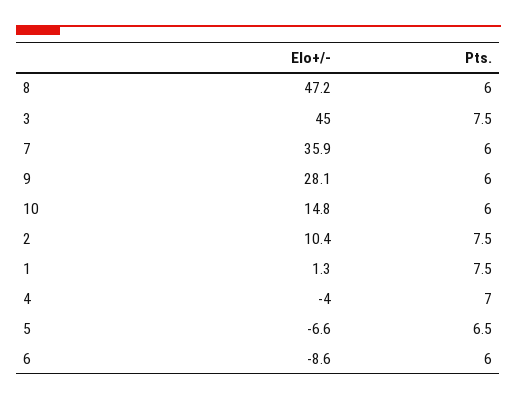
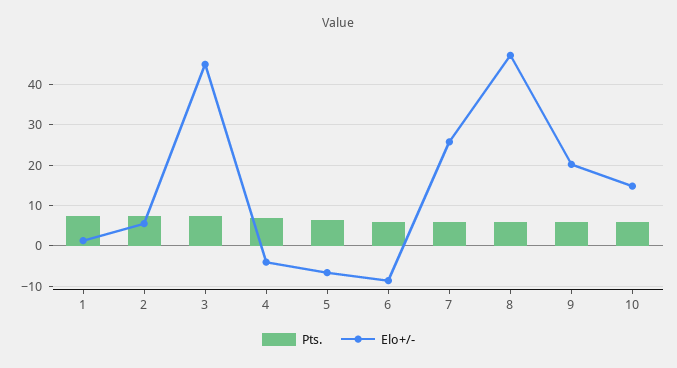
  {
    "Elo+/-": {
      "8": 47.2,
      "3": 45,
-     "7": 35.9,
+     "7": 26,
-     "9": 28.1,
+     "9": 20,
      "10": 14.8,
-     "2": 10.4,
+     "2": 6,
      "1": 1.3,
      "4": -4,
      "5": -6.6,
      "6": -8.6
    },
    "Pts.": {
      "8": 6,
      "3": 7.5,
      "7": 6,
      "9": 6,
      "10": 6,
      "2": 7.5,
      "1": 7.5,
      "4": 7,
      "5": 6.5,
      "6": 6
    }
  }

